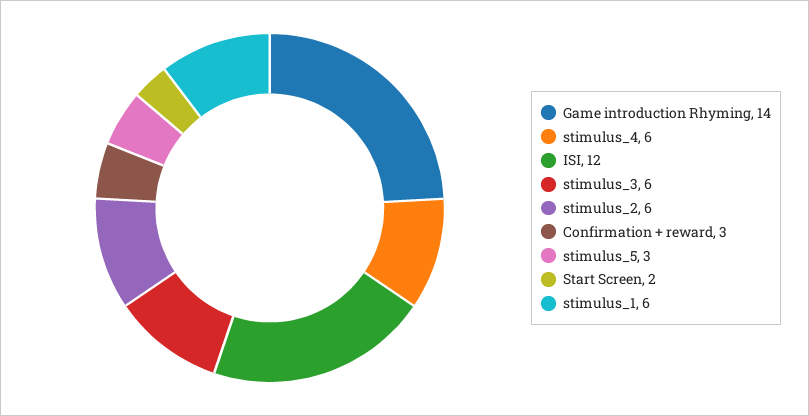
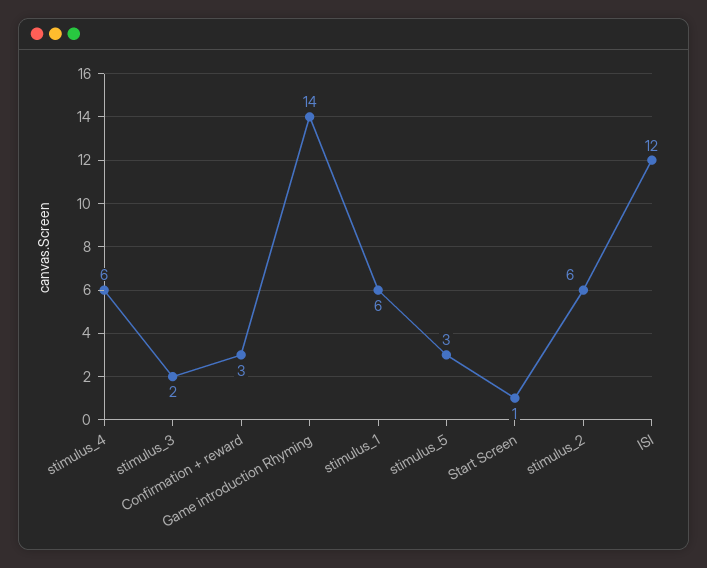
  {
    "Game introduction Rhyming": 14,
    "stimulus_4": 6,
    "ISI": 12,
-   "stimulus_3": 6,
+   "stimulus_3": 2,
    "stimulus_2": 6,
    "Confirmation + reward": 3,
    "stimulus_5": 3,
-   "Start Screen": 2,
+   "Start Screen": 1,
    "stimulus_1": 6
  }

